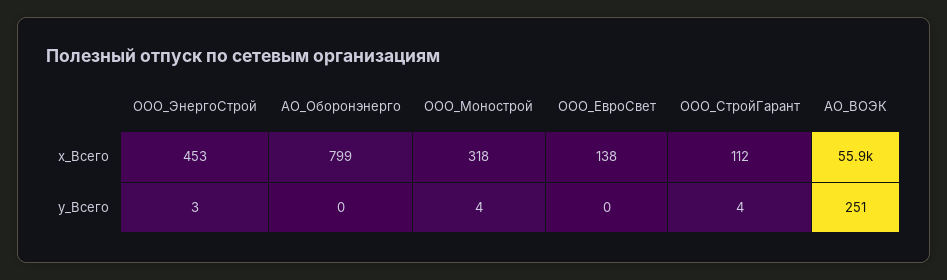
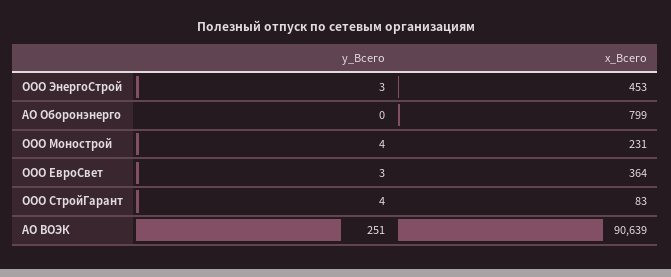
  {
    "ООО_ЭнергоСтрой": {
      "x_Всего": 453,
      "y_Всего": 3
    },
    "АО_Оборонэнерго": {
      "x_Всего": 799,
      "y_Всего": 0
    },
    "ООО_Монострой": {
-     "x_Всего": 318,
+     "x_Всего": 231,
      "y_Всего": 4
    },
    "ООО_ЕвроСвет": {
-     "x_Всего": 138,
+     "x_Всего": 364,
-     "y_Всего": 0
+     "y_Всего": 3
    },
    "ООО_СтройГарант": {
-     "x_Всего": 112,
+     "x_Всего": 83,
      "y_Всего": 4
    },
    "АО_ВОЭК": {
-     "x_Всего": 55900,
+     "x_Всего": 90639,
      "y_Всего": 251
    }
  }

